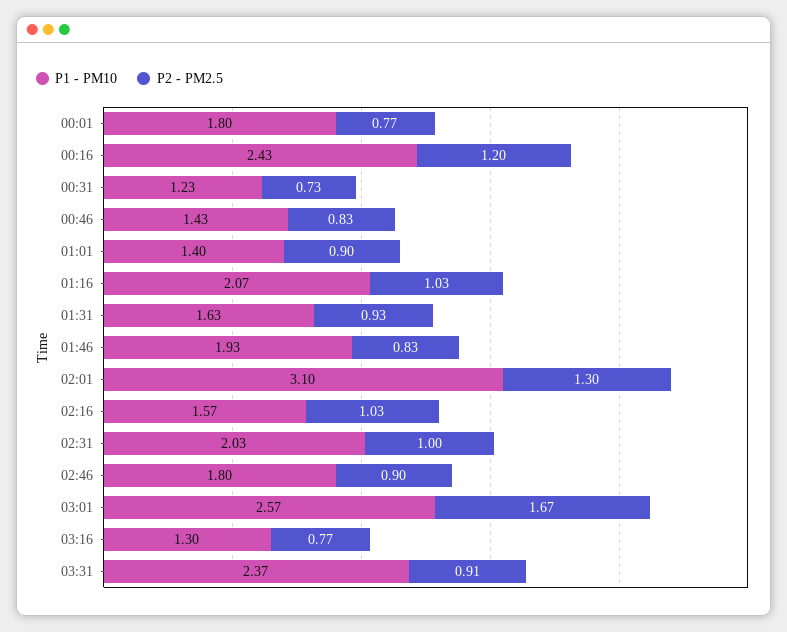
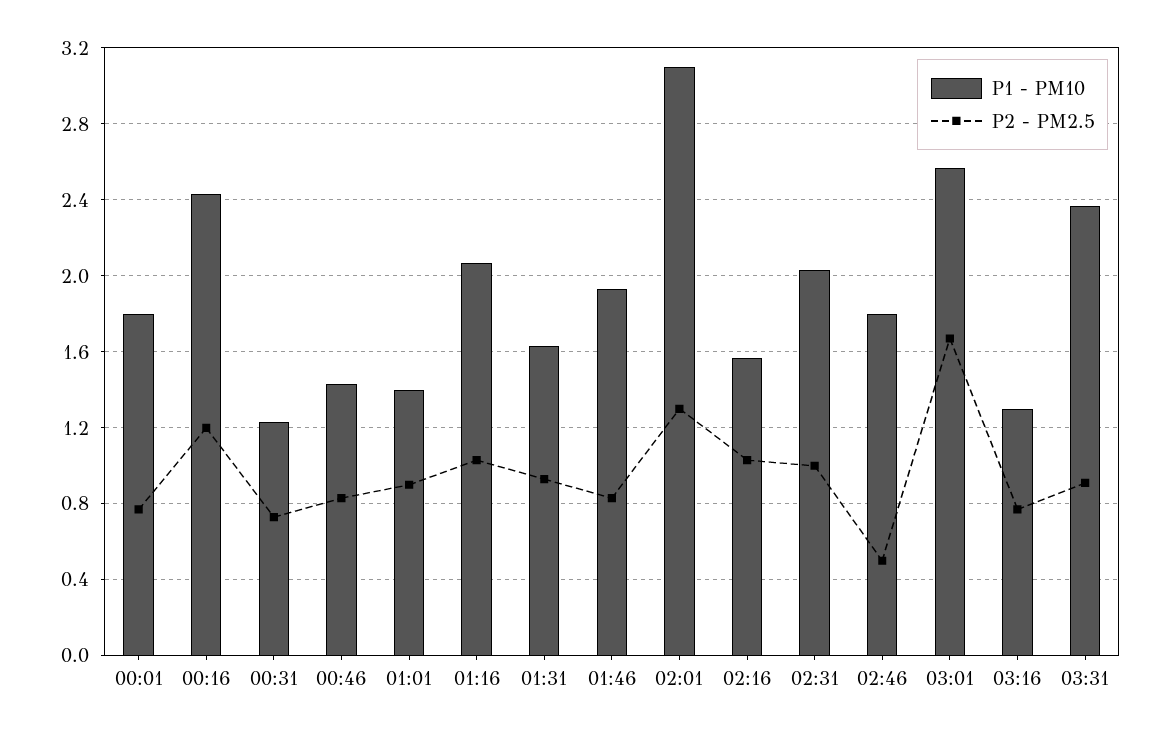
  {
    "P1 - PM10": {
      "00:01": 1.8,
      "00:16": 2.43,
      "00:31": 1.23,
      "00:46": 1.43,
      "01:01": 1.4,
      "01:16": 2.07,
      "01:31": 1.63,
      "01:46": 1.93,
      "02:01": 3.1,
      "02:16": 1.57,
      "02:31": 2.03,
      "02:46": 1.8,
      "03:01": 2.57,
      "03:16": 1.3,
      "03:31": 2.37
    },
    "P2 - PM2.5": {
      "00:01": 0.77,
      "00:16": 1.2,
      "00:31": 0.73,
      "00:46": 0.83,
      "01:01": 0.9,
      "01:16": 1.03,
      "01:31": 0.93,
      "01:46": 0.83,
      "02:01": 1.3,
      "02:16": 1.03,
      "02:31": 1,
-     "02:46": 0.9,
+     "02:46": 0.5,
      "03:01": 1.67,
      "03:16": 0.77,
      "03:31": 0.91
    }
  }

